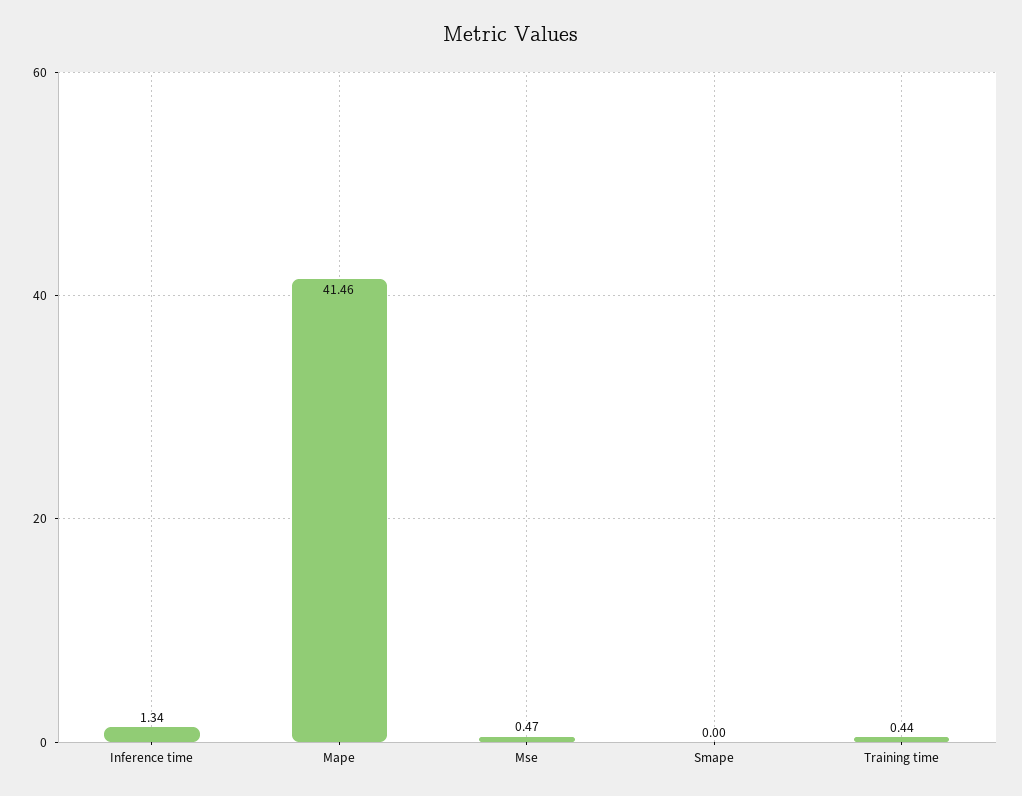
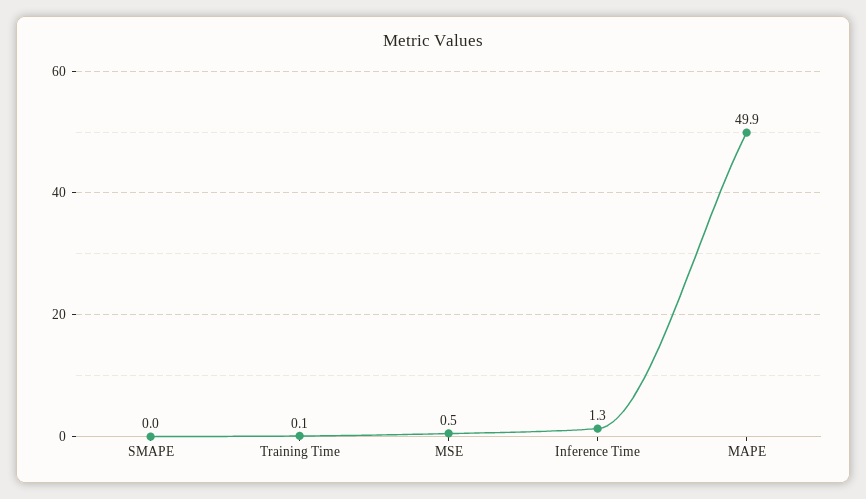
  {
    "Inference time": 1.34,
-   "Mape": 41.46,
+   "Mape": 49.9,
    "Mse": 0.47,
    "Smape": 0,
-   "Training time": 0.44
+   "Training time": 0.1
  }

